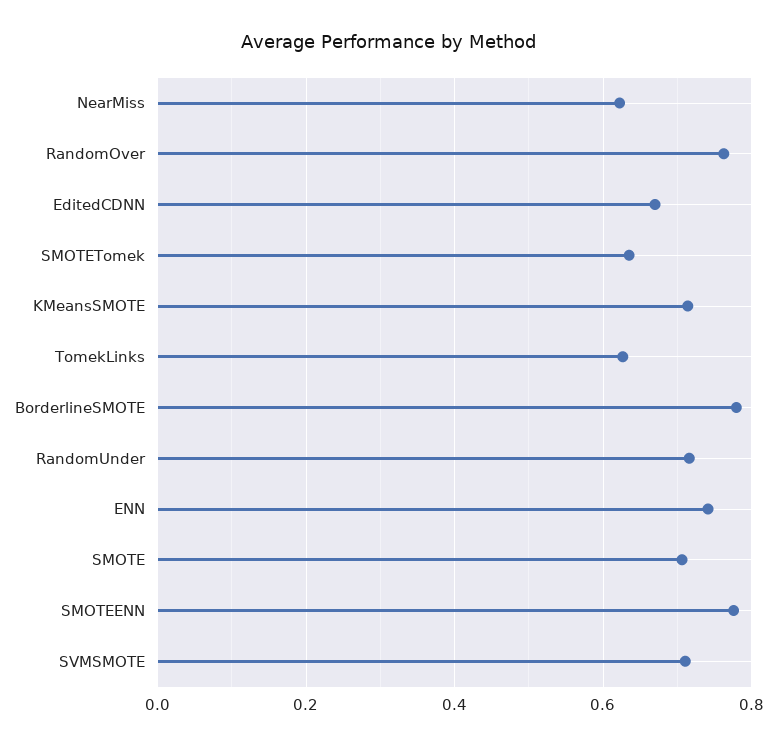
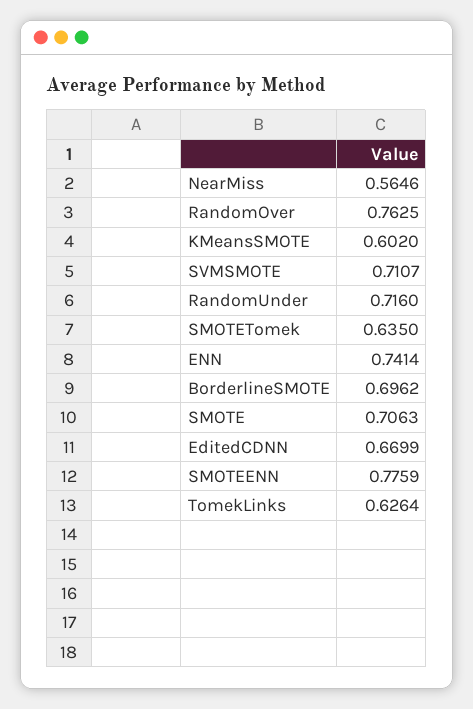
  {
-   "NearMiss": 0.62,
+   "NearMiss": 0.5646,
    "RandomOver": 0.7625,
    "EditedCDNN": 0.6699,
    "SMOTETomek": 0.635,
-   "KMeansSMOTE": 0.72,
+   "KMeansSMOTE": 0.602,
    "TomekLinks": 0.6264,
-   "BorderlineSMOTE": 0.78,
+   "BorderlineSMOTE": 0.6962,
    "RandomUnder": 0.716,
    "ENN": 0.7414,
    "SMOTE": 0.7063,
    "SMOTEENN": 0.7759,
    "SVMSMOTE": 0.7107
  }

